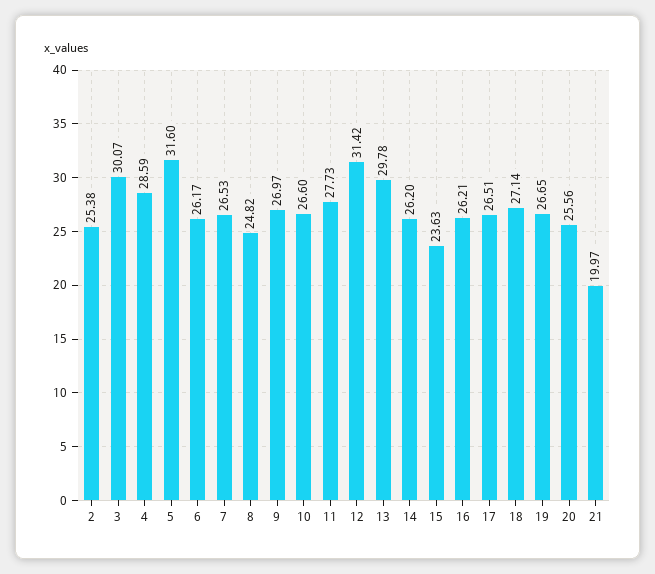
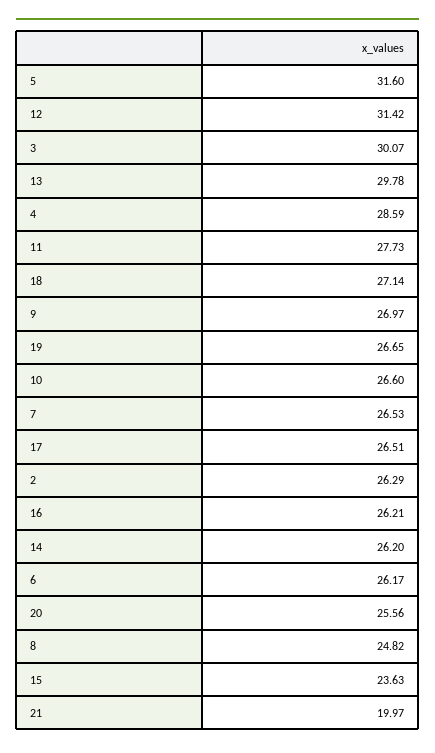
  {
-   "2": 25.38,
+   "2": 26.29,
    "3": 30.07,
    "4": 28.59,
    "5": 31.6,
    "6": 26.17,
    "7": 26.53,
    "8": 24.82,
    "9": 26.97,
    "10": 26.6,
    "11": 27.73,
    "12": 31.42,
    "13": 29.78,
    "14": 26.2,
    "15": 23.63,
    "16": 26.21,
    "17": 26.51,
    "18": 27.14,
    "19": 26.65,
    "20": 25.56,
    "21": 19.97
  }

